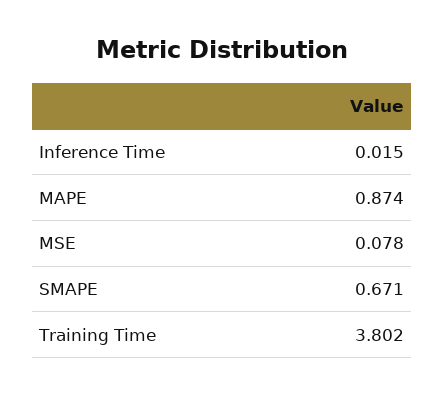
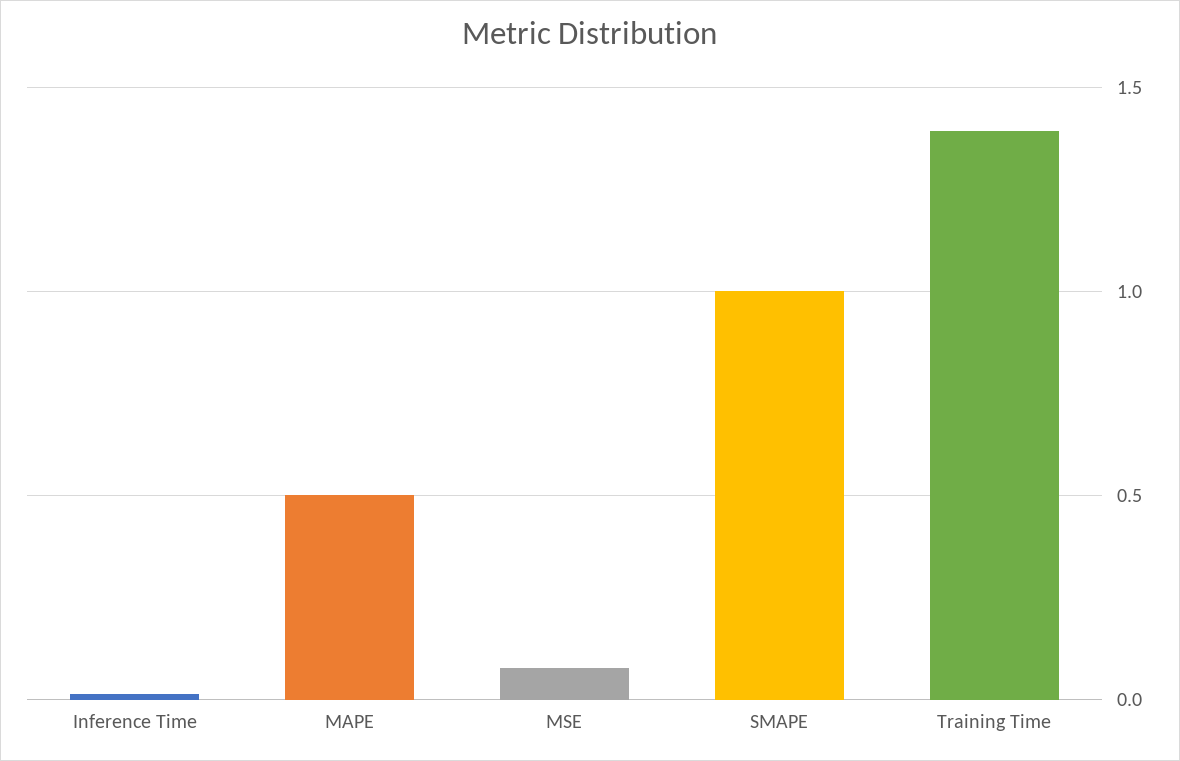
  {
    "Inference Time": 0.015,
-   "MAPE": 0.874,
+   "MAPE": 0.5,
    "MSE": 0.078,
-   "SMAPE": 0.671,
+   "SMAPE": 1,
-   "Training Time": 3.802
+   "Training Time": 1.4
  }

